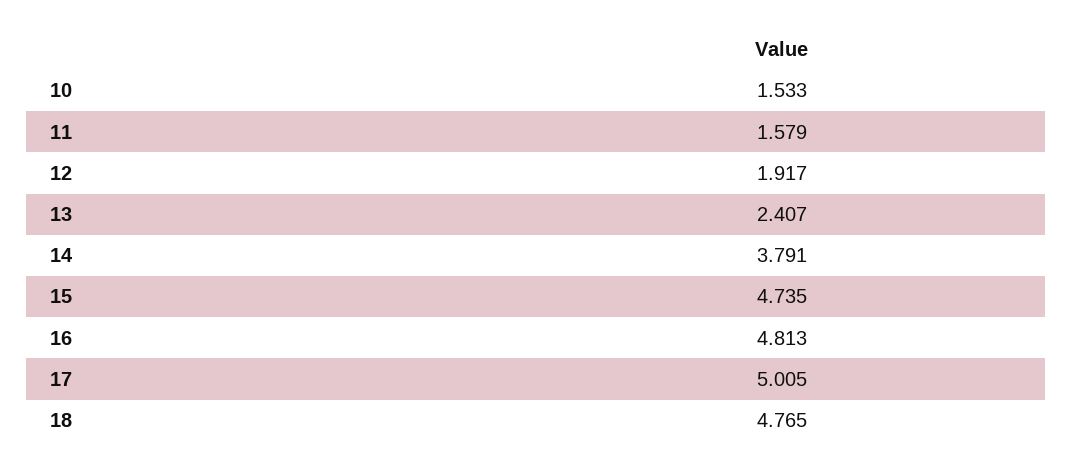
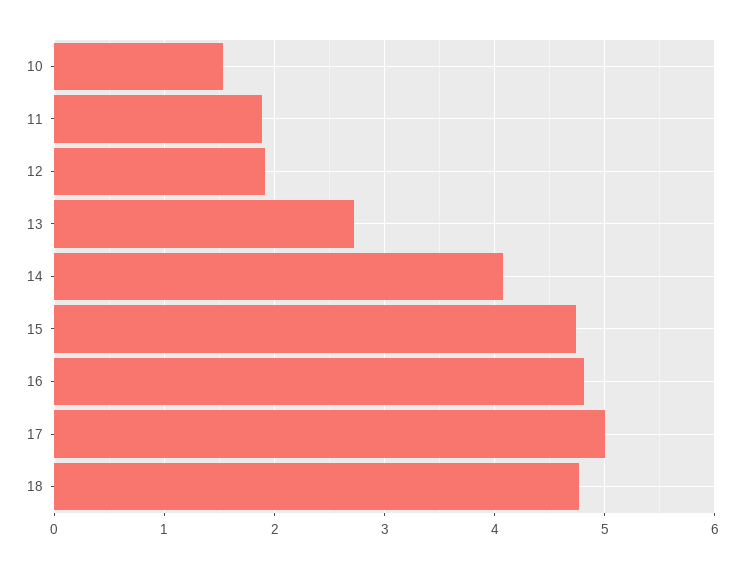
  {
    "10": 1.533,
-   "11": 1.579,
+   "11": 1.9,
    "12": 1.917,
-   "13": 2.407,
+   "13": 2.7,
-   "14": 3.791,
+   "14": 4.1,
    "15": 4.735,
    "16": 4.813,
    "17": 5.005,
    "18": 4.765
  }

